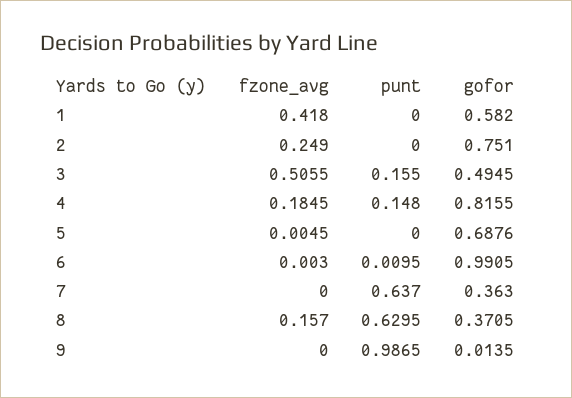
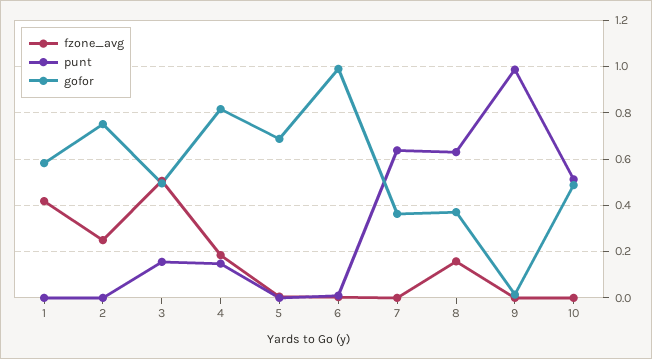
  {
    "fzone_avg": {
      "1": 0.418,
      "2": 0.249,
      "3": 0.5055,
      "4": 0.1845,
      "5": 0.0045,
      "6": 0.003,
      "7": 0,
      "8": 0.157,
-     "9": 0
+     "9": 0,
+     "10": 0
    },
    "punt": {
      "1": 0,
      "2": 0,
      "3": 0.155,
      "4": 0.148,
      "5": 0,
      "6": 0.0095,
      "7": 0.637,
      "8": 0.6295,
-     "9": 0.9865
+     "9": 0.9865,
+     "10": 0.5
    },
    "gofor": {
      "1": 0.582,
      "2": 0.751,
      "3": 0.4945,
      "4": 0.8155,
      "5": 0.6876,
      "6": 0.9905,
      "7": 0.363,
      "8": 0.3705,
-     "9": 0.0135
+     "9": 0.0135,
+     "10": 0.5
    }
  }

